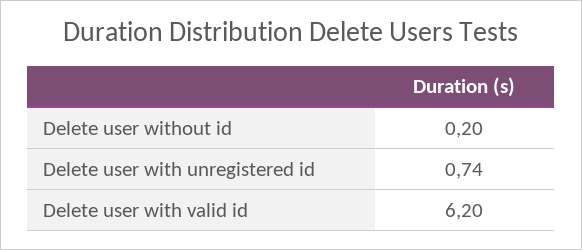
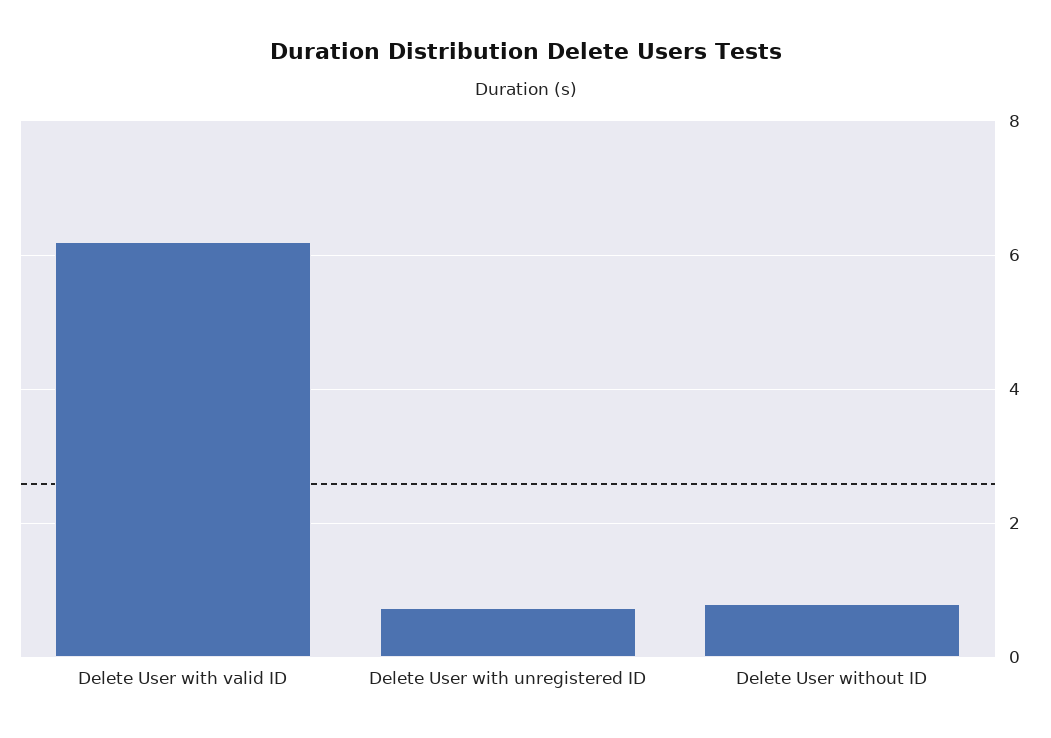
  {
-   "Delete user without id": 0.2,
+   "Delete user without id": 0.8,
    "Delete user with unregistered id": 0.74,
    "Delete user with valid id": 6.2
  }

